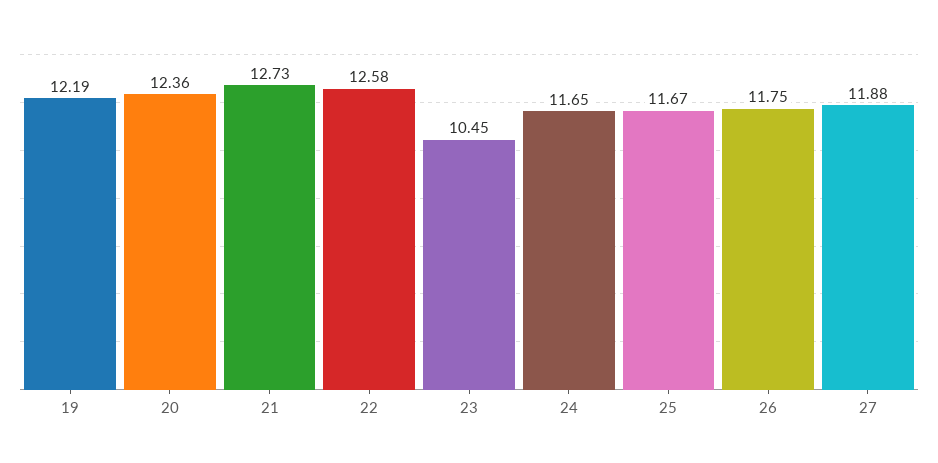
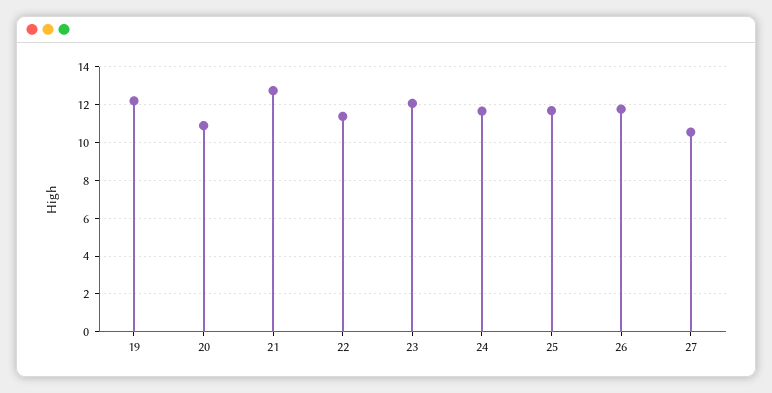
  {
    "19": 12.19,
-   "20": 12.36,
+   "20": 11,
    "21": 12.73,
-   "22": 12.58,
+   "22": 11.5,
-   "23": 10.45,
+   "23": 12,
    "24": 11.65,
    "25": 11.67,
    "26": 11.75,
-   "27": 11.88
+   "27": 10.5
  }

